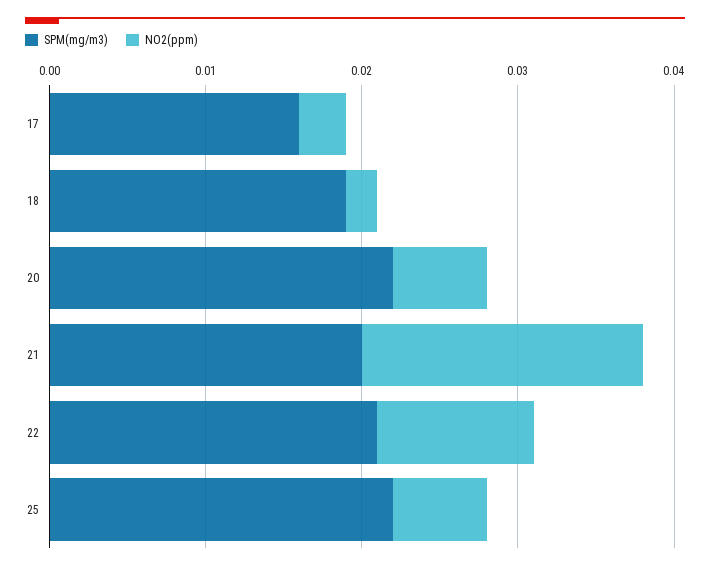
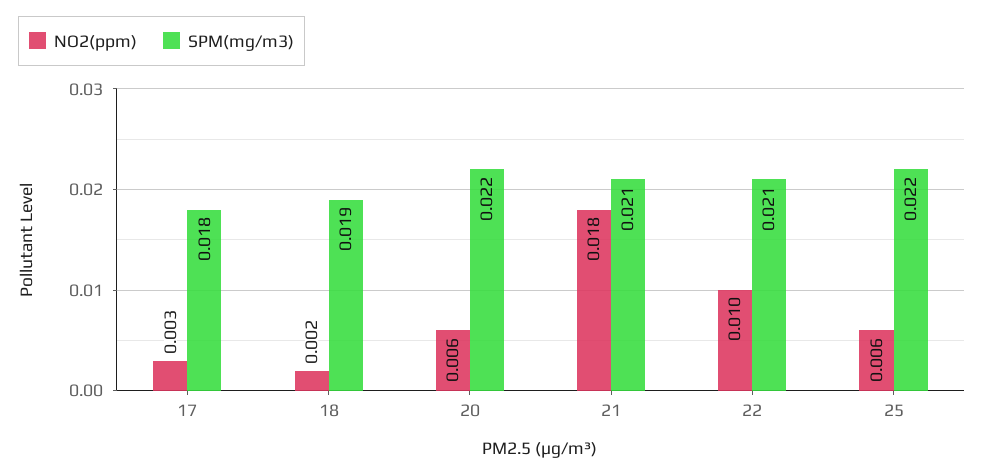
  {
    "SPM(mg/m3)": {
-     "17": 0.016,
+     "17": 0.018,
      "18": 0.019,
      "20": 0.022,
-     "21": 0.02,
+     "21": 0.021,
      "22": 0.021,
      "25": 0.022
    },
    "NO2(ppm)": {
      "17": 0.003,
      "18": 0.002,
      "20": 0.006,
      "21": 0.018,
      "22": 0.01,
      "25": 0.006
    }
  }

